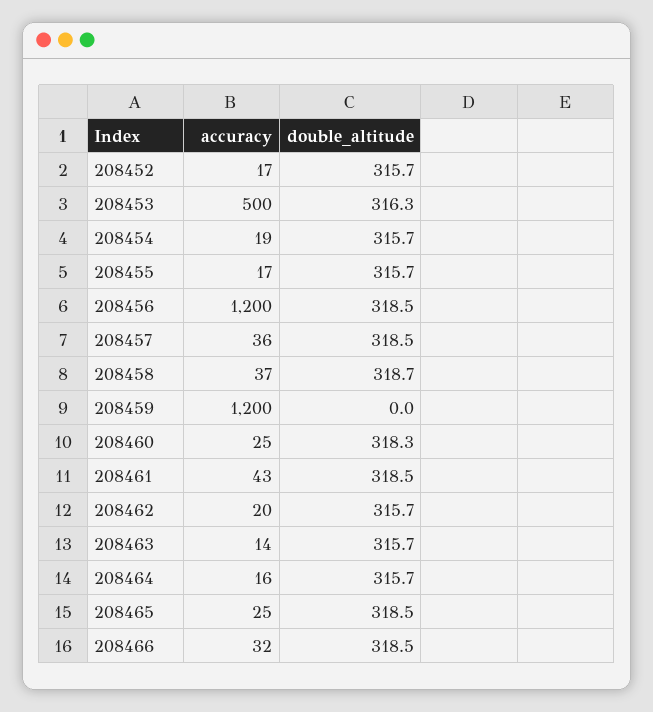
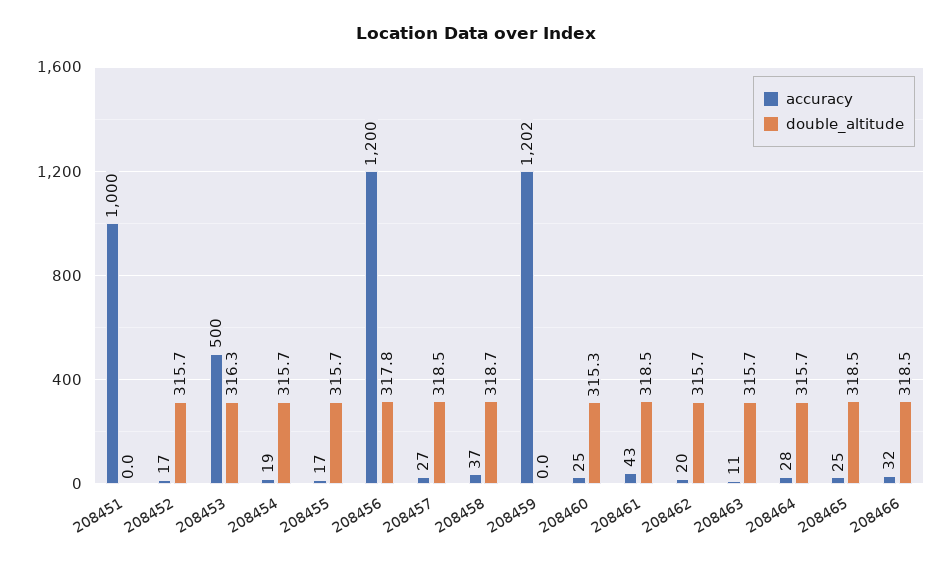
  {
    "accuracy": {
      "208452": 17,
      "208453": 500,
      "208454": 19,
      "208455": 17,
      "208456": 1200,
-     "208457": 36,
+     "208457": 27,
      "208458": 37,
-     "208459": 1200,
+     "208459": 1202,
      "208460": 25,
      "208461": 43,
      "208462": 20,
-     "208463": 14,
+     "208463": 11,
-     "208464": 16,
+     "208464": 28,
      "208465": 25,
-     "208466": 32
+     "208466": 32,
+     "208451": 1000
    },
    "double_altitude": {
      "208452": 315.7,
      "208453": 316.3,
      "208454": 315.7,
      "208455": 315.7,
-     "208456": 318.5,
+     "208456": 317.8,
      "208457": 318.5,
      "208458": 318.7,
      "208459": 0,
-     "208460": 318.3,
+     "208460": 315.3,
      "208461": 318.5,
      "208462": 315.7,
      "208463": 315.7,
      "208464": 315.7,
      "208465": 318.5,
-     "208466": 318.5
+     "208466": 318.5,
+     "208451": 0
    }
  }

